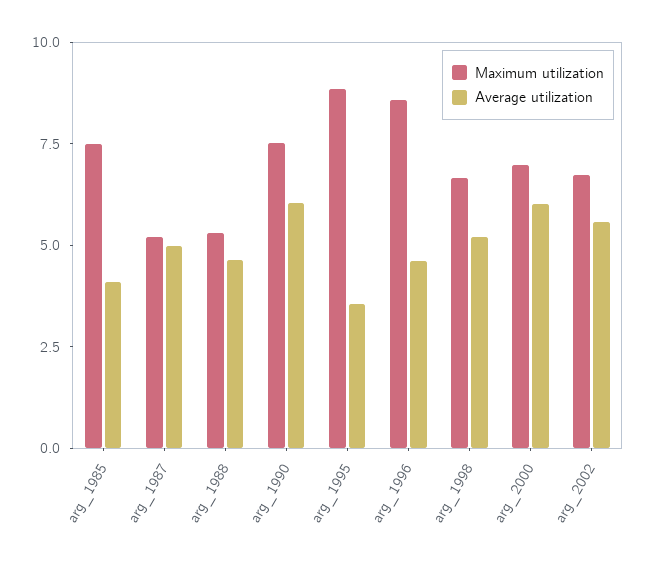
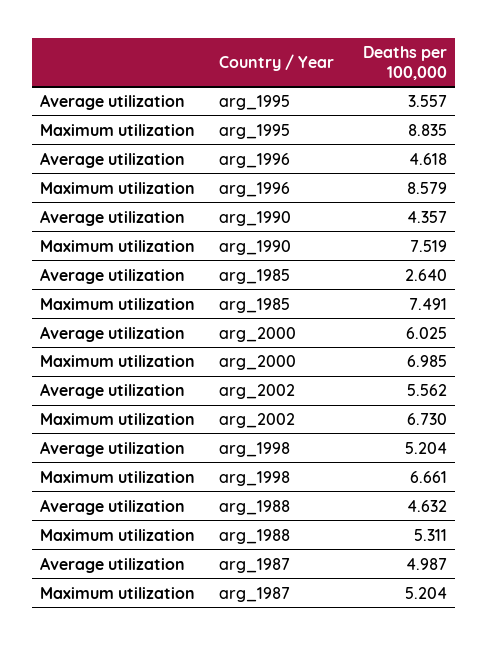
  {
    "Maximum utilization": {
      "arg_1985": 7.491,
      "arg_1987": 5.204,
      "arg_1988": 5.311,
      "arg_1990": 7.519,
      "arg_1995": 8.835,
      "arg_1996": 8.579,
      "arg_1998": 6.661,
      "arg_2000": 6.985,
      "arg_2002": 6.73
    },
    "Average utilization": {
-     "arg_1985": 4,
+     "arg_1985": 2.64,
      "arg_1987": 4.987,
      "arg_1988": 4.632,
-     "arg_1990": 6,
+     "arg_1990": 4.357,
      "arg_1995": 3.557,
      "arg_1996": 4.618,
      "arg_1998": 5.204,
      "arg_2000": 6.025,
      "arg_2002": 5.562
    }
  }

